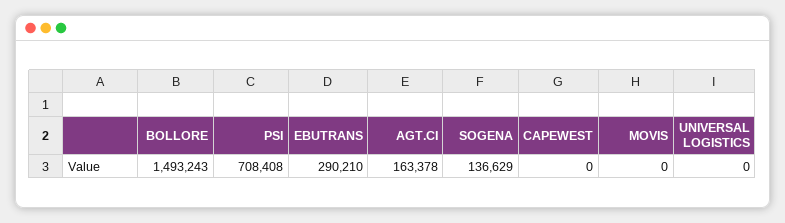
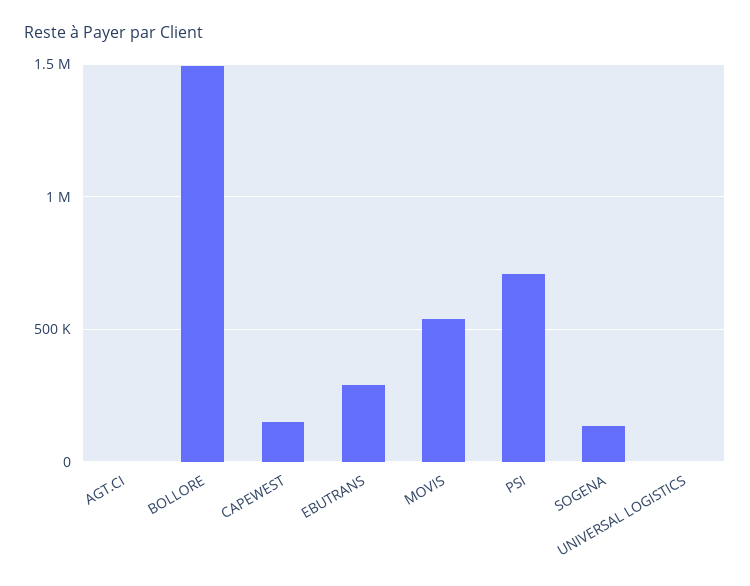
  {
    "BOLLORE": 1493243,
    "PSI": 708408,
    "EBUTRANS": 290210,
-   "AGT.CI": 163378,
+   "AGT.CI": 0,
    "SOGENA": 136629,
-   "CAPEWEST": 0,
+   "CAPEWEST": 150000,
-   "MOVIS": 0,
+   "MOVIS": 550000,
    "UNIVERSAL LOGISTICS": 0
  }

